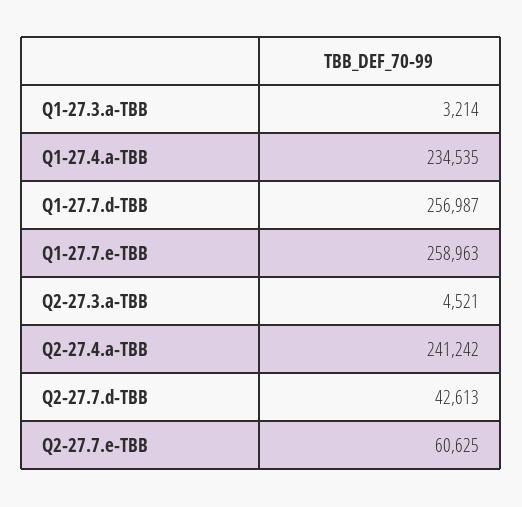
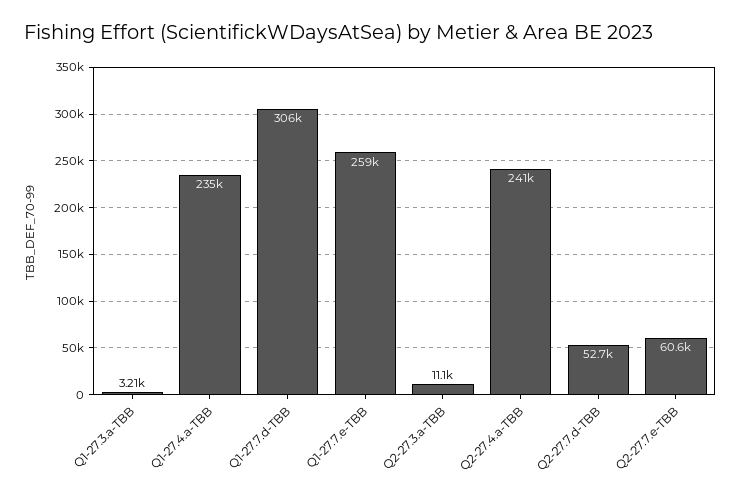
  {
    "Q1-27.3.a-TBB": 3214,
    "Q1-27.4.a-TBB": 234535,
-   "Q1-27.7.d-TBB": 256987,
+   "Q1-27.7.d-TBB": 306000,
    "Q1-27.7.e-TBB": 258963,
-   "Q2-27.3.a-TBB": 4521,
+   "Q2-27.3.a-TBB": 11100,
    "Q2-27.4.a-TBB": 241242,
-   "Q2-27.7.d-TBB": 42613,
+   "Q2-27.7.d-TBB": 52700,
    "Q2-27.7.e-TBB": 60625
  }

